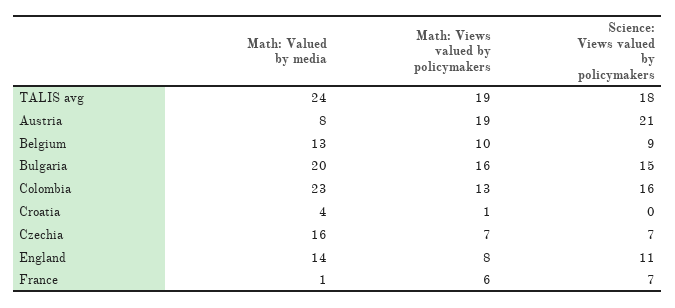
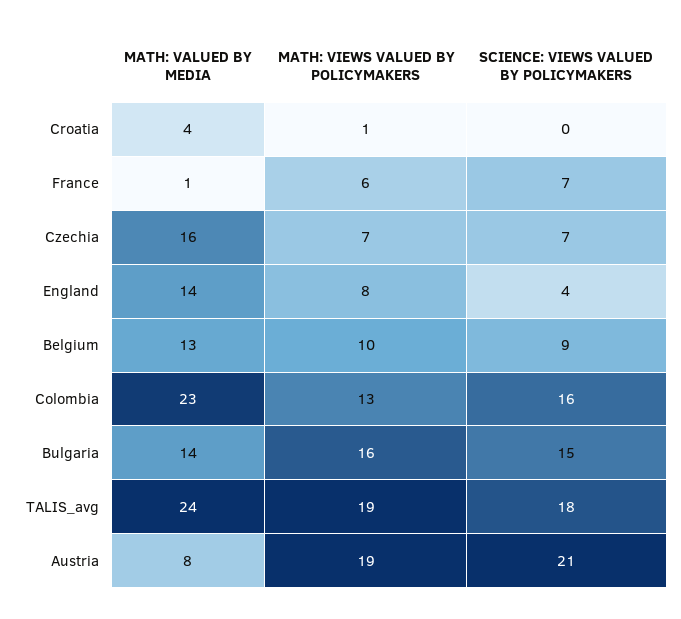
  {
    "Math: Valued by media": {
      "TALIS avg": 24,
      "Austria": 8,
      "Belgium": 13,
-     "Bulgaria": 20,
+     "Bulgaria": 14,
      "Colombia": 23,
      "Croatia": 4,
      "Czechia": 16,
      "England": 14,
      "France": 1
    },
    "Math: Views valued by policymakers": {
      "TALIS avg": 19,
      "Austria": 19,
      "Belgium": 10,
      "Bulgaria": 16,
      "Colombia": 13,
      "Croatia": 1,
      "Czechia": 7,
      "England": 8,
      "France": 6
    },
    "Science: Views valued by policymakers": {
      "TALIS avg": 18,
      "Austria": 21,
      "Belgium": 9,
      "Bulgaria": 15,
      "Colombia": 16,
      "Croatia": 0,
      "Czechia": 7,
-     "England": 11,
+     "England": 4,
      "France": 7
    }
  }

